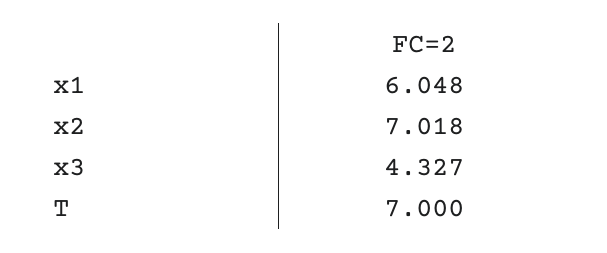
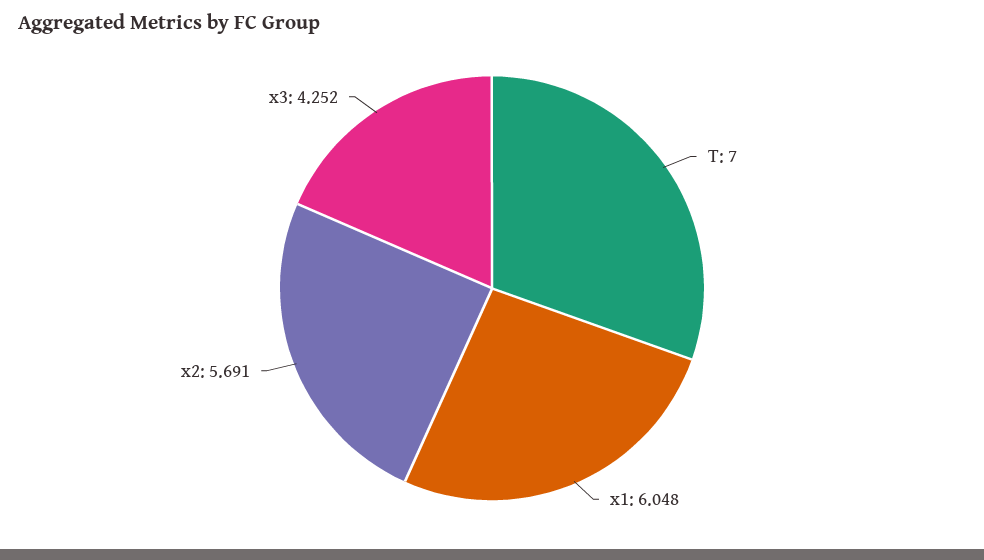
  {
    "x1": 6.048,
-   "x2": 7.018,
+   "x2": 5.691,
-   "x3": 4.327,
+   "x3": 4.252,
    "T": 7
  }

